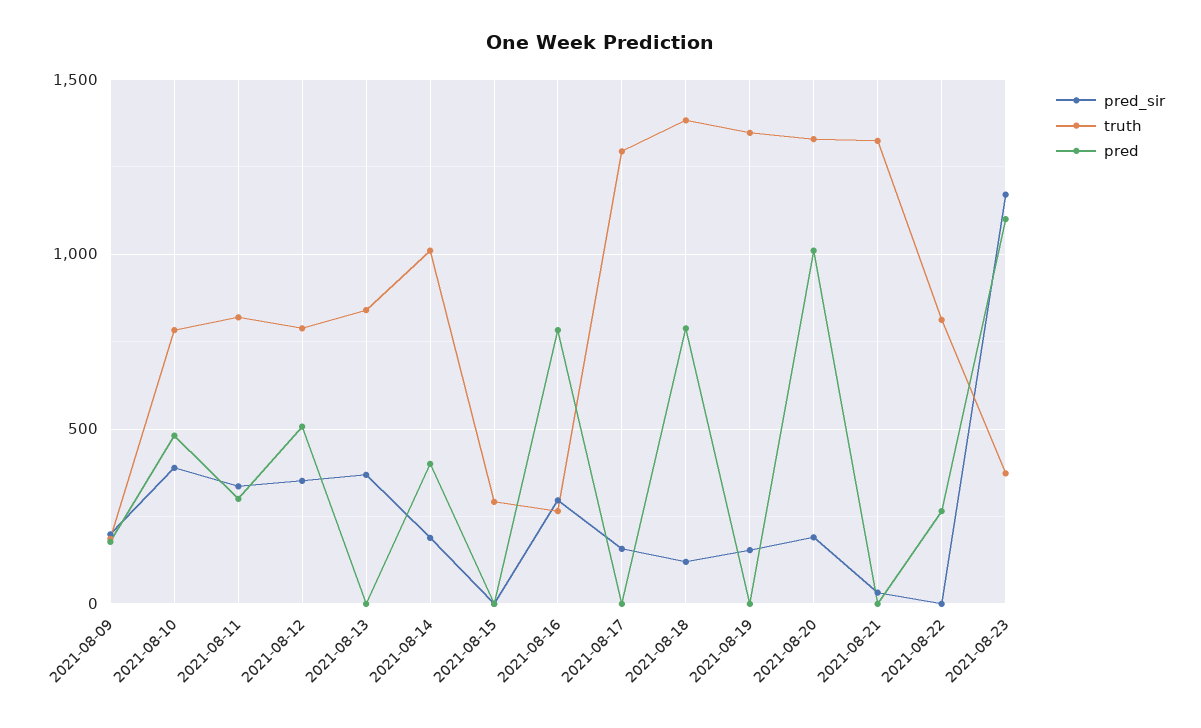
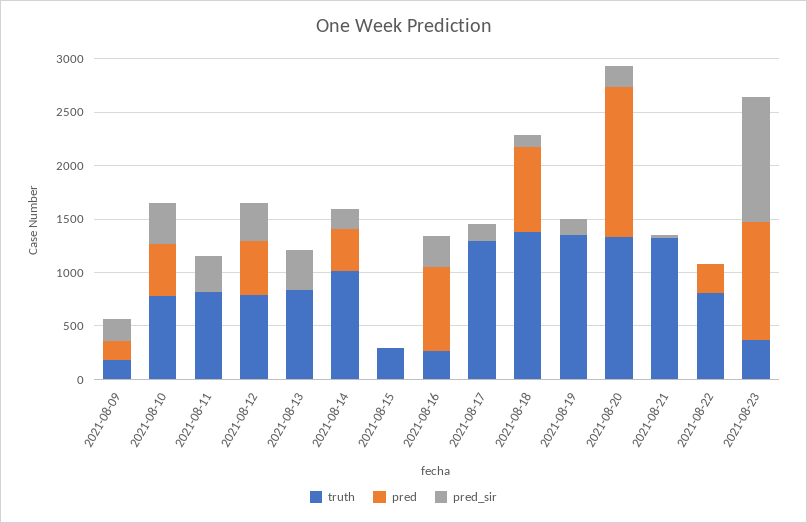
  {
    "pred_sir": {
      "2021-08-09": 200,
      "2021-08-10": 400,
      "2021-08-11": 350,
      "2021-08-12": 350,
      "2021-08-13": 350,
      "2021-08-14": 200,
      "2021-08-15": 0,
      "2021-08-16": 300,
      "2021-08-17": 150,
      "2021-08-18": 100,
      "2021-08-19": 150,
      "2021-08-20": 200,
      "2021-08-21": 50,
      "2021-08-22": 0,
      "2021-08-23": 1150
    },
    "truth": {
      "2021-08-09": 200,
      "2021-08-10": 800,
      "2021-08-11": 800,
      "2021-08-12": 800,
      "2021-08-13": 850,
      "2021-08-14": 1000,
      "2021-08-15": 300,
      "2021-08-16": 250,
      "2021-08-17": 1300,
      "2021-08-18": 1400,
      "2021-08-19": 1350,
      "2021-08-20": 1350,
      "2021-08-21": 1300,
      "2021-08-22": 800,
      "2021-08-23": 350
    },
    "pred": {
      "2021-08-09": 200,
      "2021-08-10": 500,
-     "2021-08-11": 300,
+     "2021-08-11": 0,
      "2021-08-12": 500,
      "2021-08-13": 0,
      "2021-08-14": 400,
      "2021-08-15": 0,
      "2021-08-16": 800,
      "2021-08-17": 0,
      "2021-08-18": 800,
      "2021-08-19": 0,
-     "2021-08-20": 1000,
+     "2021-08-20": 1400,
      "2021-08-21": 0,
      "2021-08-22": 250,
      "2021-08-23": 1100
    }
  }

